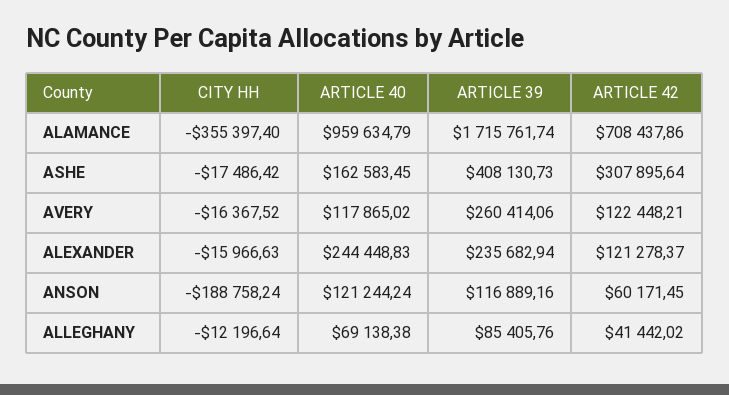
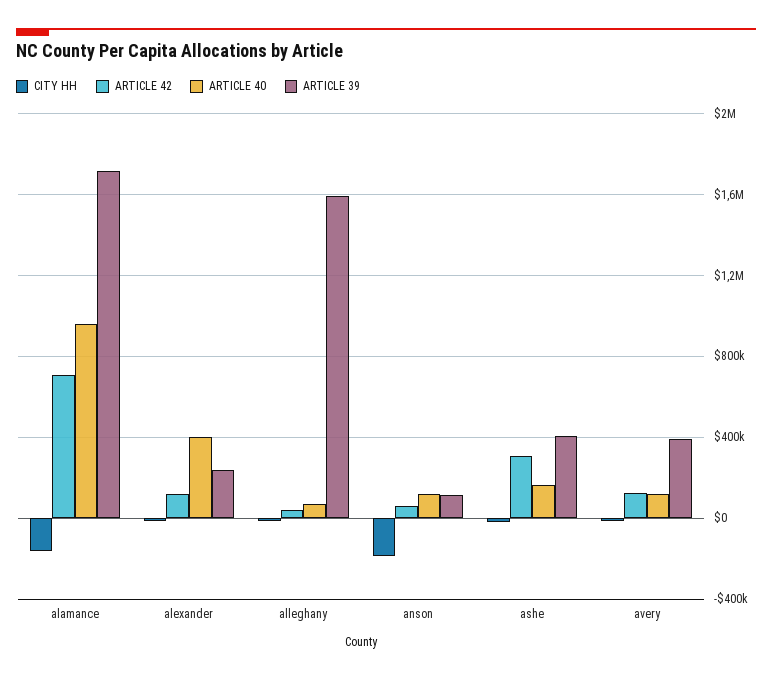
  {
    "CITY HH": {
-     "ALAMANCE": -355397.4,
+     "ALAMANCE": -150000,
      "ASHE": -17486.42,
      "AVERY": -16367.52,
      "ALEXANDER": -15966.63,
      "ANSON": -188758.24,
      "ALLEGHANY": -12196.64
    },
    "ARTICLE 40": {
      "ALAMANCE": 959634.79,
      "ASHE": 162583.45,
      "AVERY": 117865.02,
-     "ALEXANDER": 244448.83,
+     "ALEXANDER": 400000,
      "ANSON": 121244.24,
      "ALLEGHANY": 69138.38
    },
    "ARTICLE 39": {
      "ALAMANCE": 1715761.74,
      "ASHE": 408130.73,
-     "AVERY": 260414.06,
+     "AVERY": 400000,
      "ALEXANDER": 235682.94,
      "ANSON": 116889.16,
-     "ALLEGHANY": 85405.76
+     "ALLEGHANY": 1600000
    },
    "ARTICLE 42": {
      "ALAMANCE": 708437.86,
      "ASHE": 307895.64,
      "AVERY": 122448.21,
      "ALEXANDER": 121278.37,
      "ANSON": 60171.45,
      "ALLEGHANY": 41442.02
    }
  }

